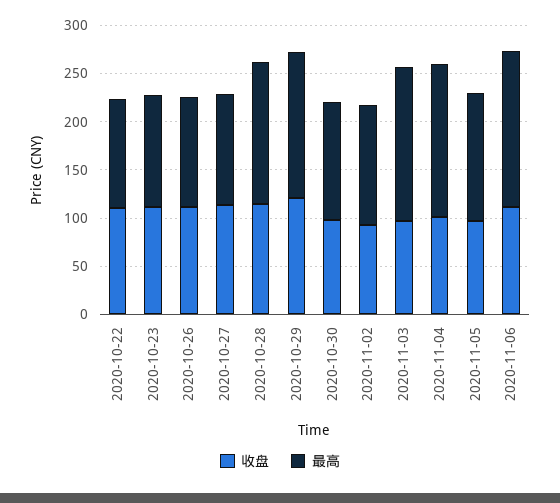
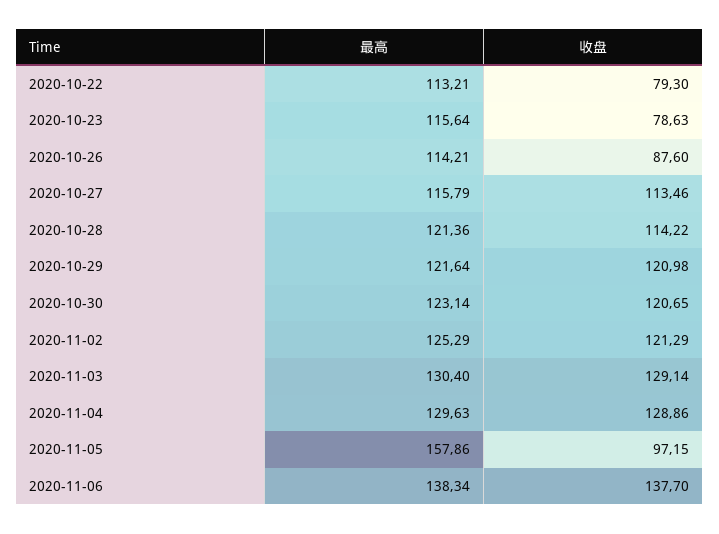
  {
    "收盘": {
-     "2020-10-22": 110,
+     "2020-10-22": 79.3,
-     "2020-10-23": 110,
+     "2020-10-23": 78.63,
-     "2020-10-26": 110,
+     "2020-10-26": 87.6,
      "2020-10-27": 113.46,
      "2020-10-28": 114.22,
      "2020-10-29": 120.98,
-     "2020-10-30": 100,
+     "2020-10-30": 120.65,
-     "2020-11-02": 90,
+     "2020-11-02": 121.29,
-     "2020-11-03": 100,
+     "2020-11-03": 129.14,
-     "2020-11-04": 100,
+     "2020-11-04": 128.86,
      "2020-11-05": 97.15,
-     "2020-11-06": 110
+     "2020-11-06": 137.7
    },
    "最高": {
      "2020-10-22": 113.21,
      "2020-10-23": 115.64,
      "2020-10-26": 114.21,
      "2020-10-27": 115.79,
-     "2020-10-28": 150,
+     "2020-10-28": 121.36,
-     "2020-10-29": 150,
+     "2020-10-29": 121.64,
      "2020-10-30": 123.14,
      "2020-11-02": 125.29,
-     "2020-11-03": 160,
+     "2020-11-03": 130.4,
-     "2020-11-04": 160,
+     "2020-11-04": 129.63,
-     "2020-11-05": 130,
+     "2020-11-05": 157.86,
-     "2020-11-06": 160
+     "2020-11-06": 138.34
    }
  }

